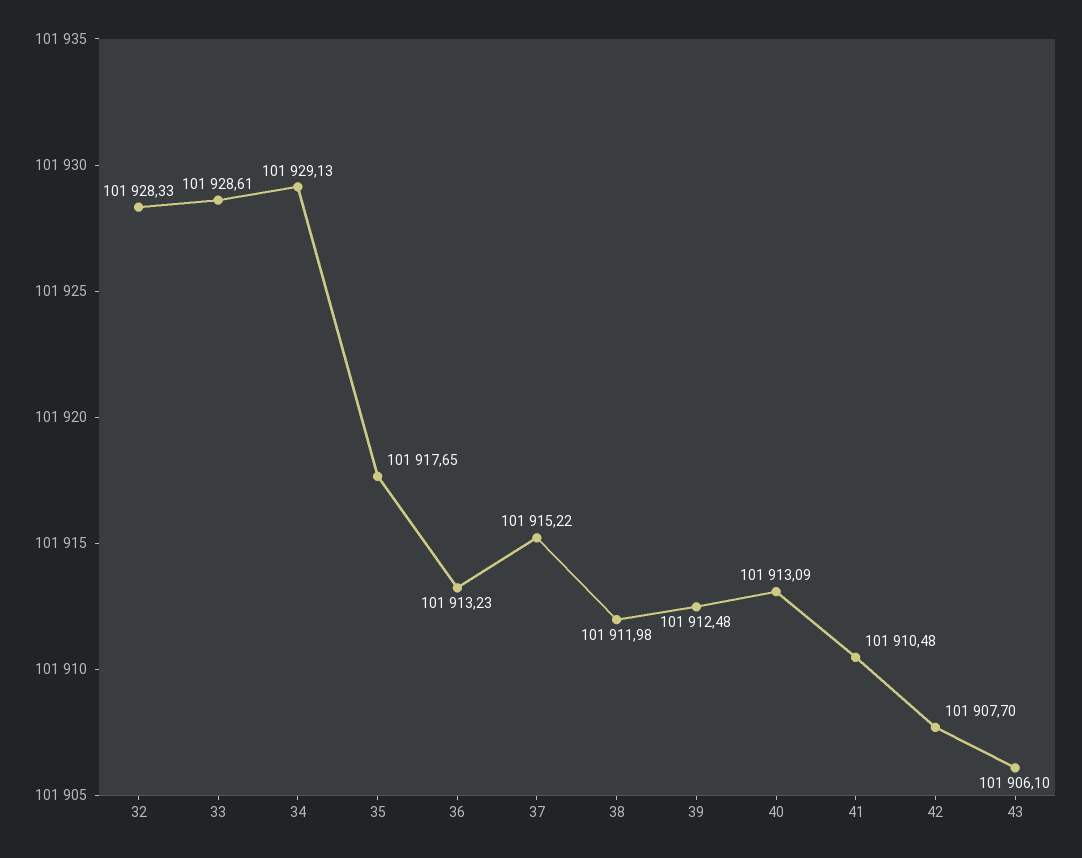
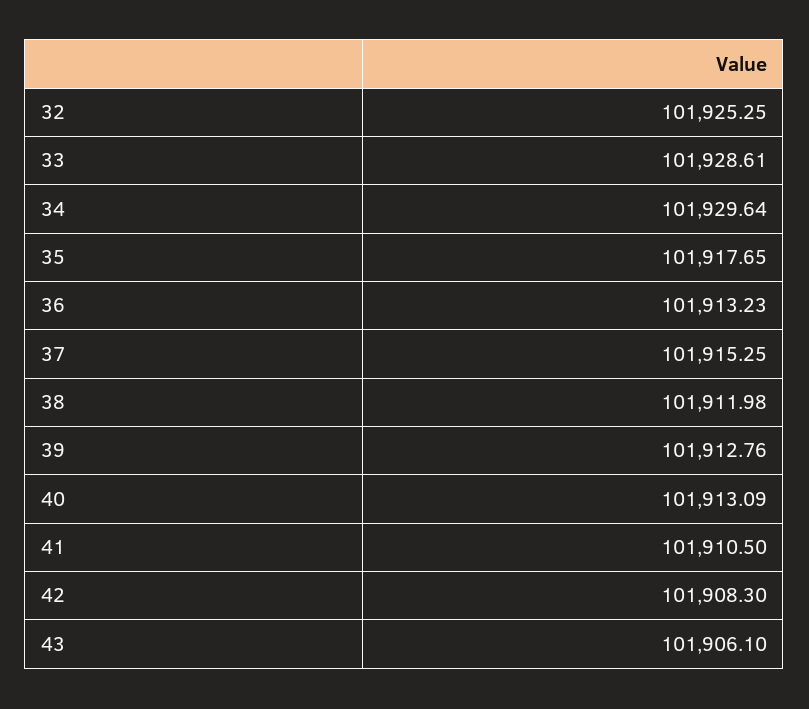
  {
-   "32": 101928.33,
+   "32": 101925.25,
    "33": 101928.61,
-   "34": 101929.13,
+   "34": 101929.64,
    "35": 101917.65,
    "36": 101913.23,
-   "37": 101915.22,
+   "37": 101915.25,
    "38": 101911.98,
-   "39": 101912.48,
+   "39": 101912.76,
    "40": 101913.09,
-   "41": 101910.48,
+   "41": 101910.5,
-   "42": 101907.7,
+   "42": 101908.3,
    "43": 101906.1
  }

